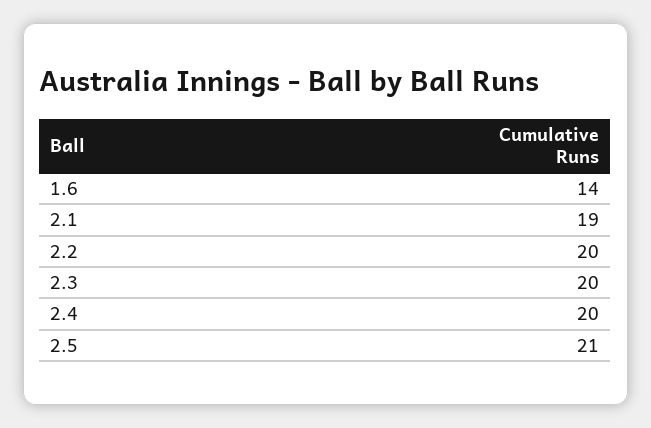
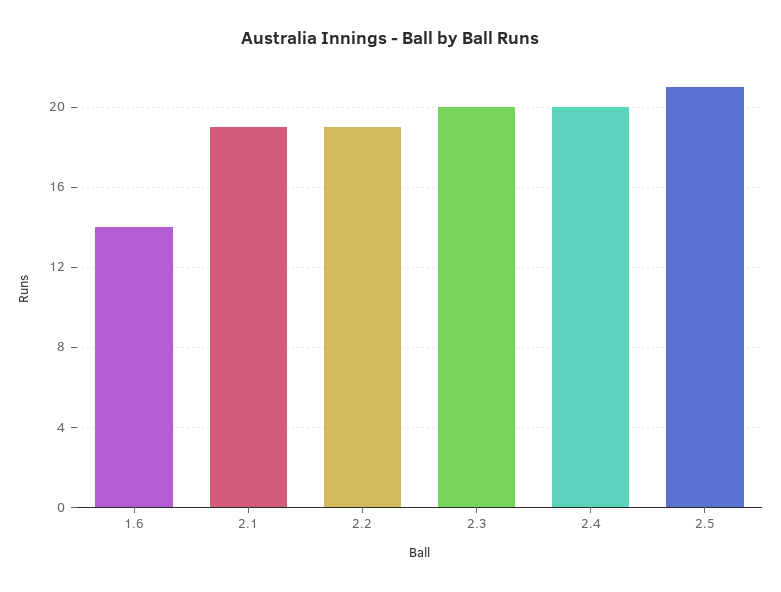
  {
    "1.6": 14,
    "2.1": 19,
-   "2.2": 20,
+   "2.2": 19,
    "2.3": 20,
    "2.4": 20,
    "2.5": 21
  }

